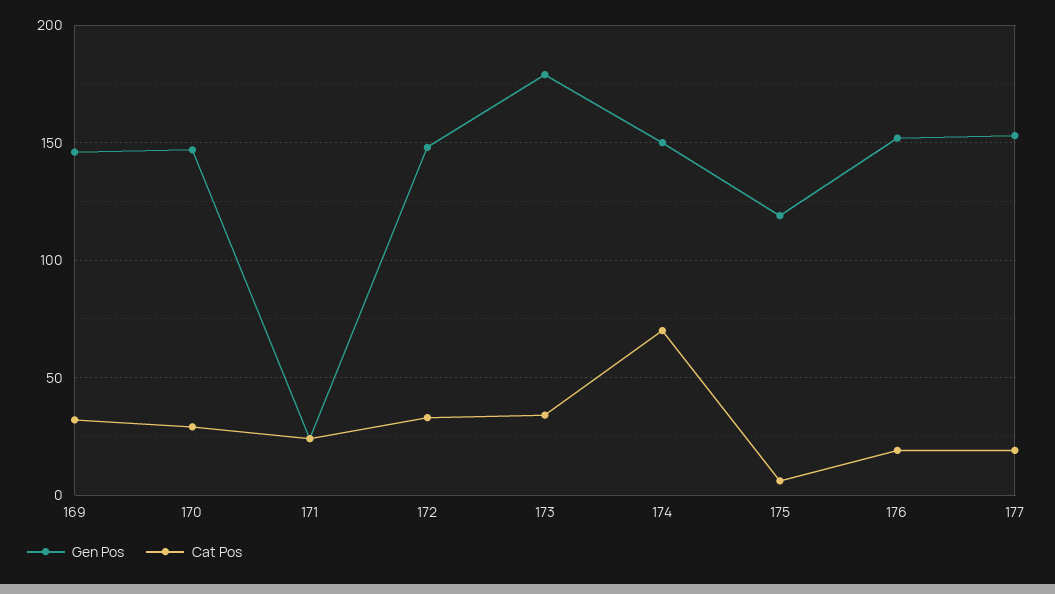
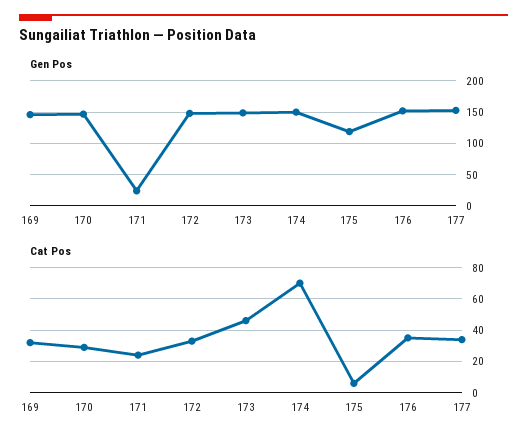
  {
    "Gen Pos": {
      "169": 145,
      "170": 145,
      "171": 25,
      "172": 150,
-     "173": 180,
+     "173": 150,
      "174": 150,
      "175": 120,
      "176": 150,
      "177": 155
    },
    "Cat Pos": {
      "169": 30,
      "170": 30,
      "171": 25,
      "172": 35,
-     "173": 35,
+     "173": 45,
      "174": 70,
      "175": 5,
-     "176": 20,
+     "176": 35,
-     "177": 20
+     "177": 35
    }
  }

